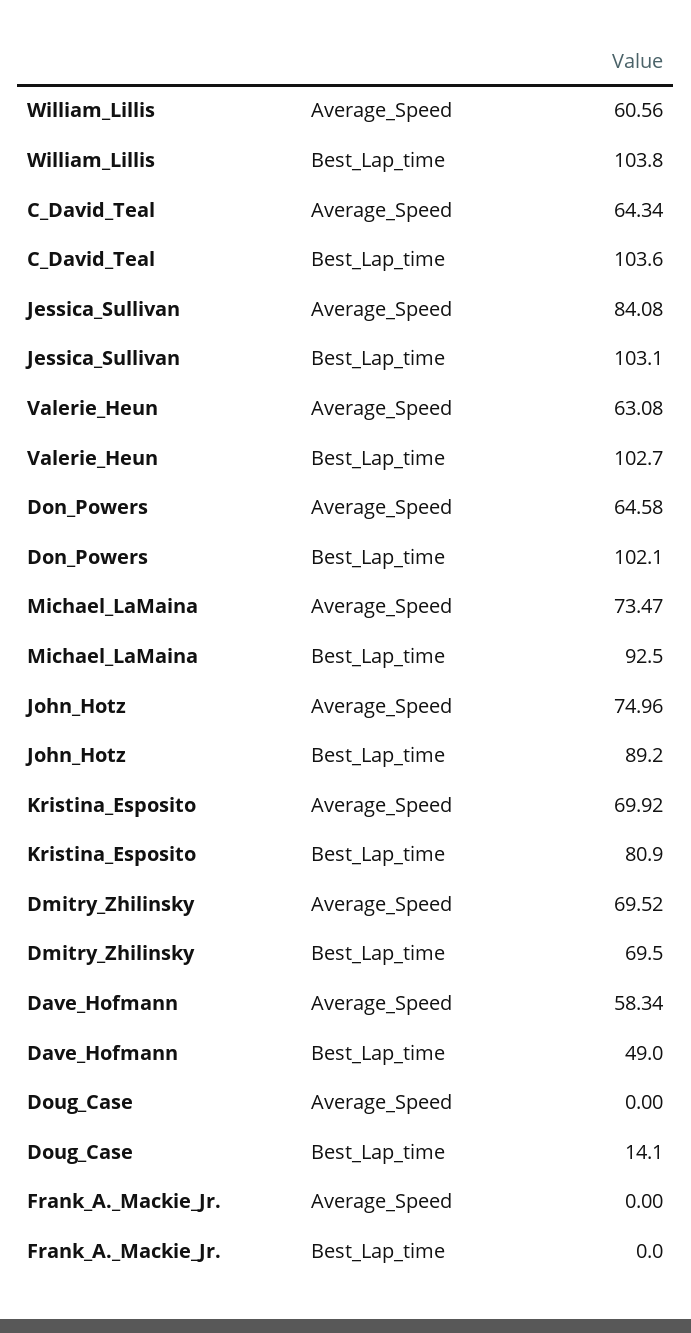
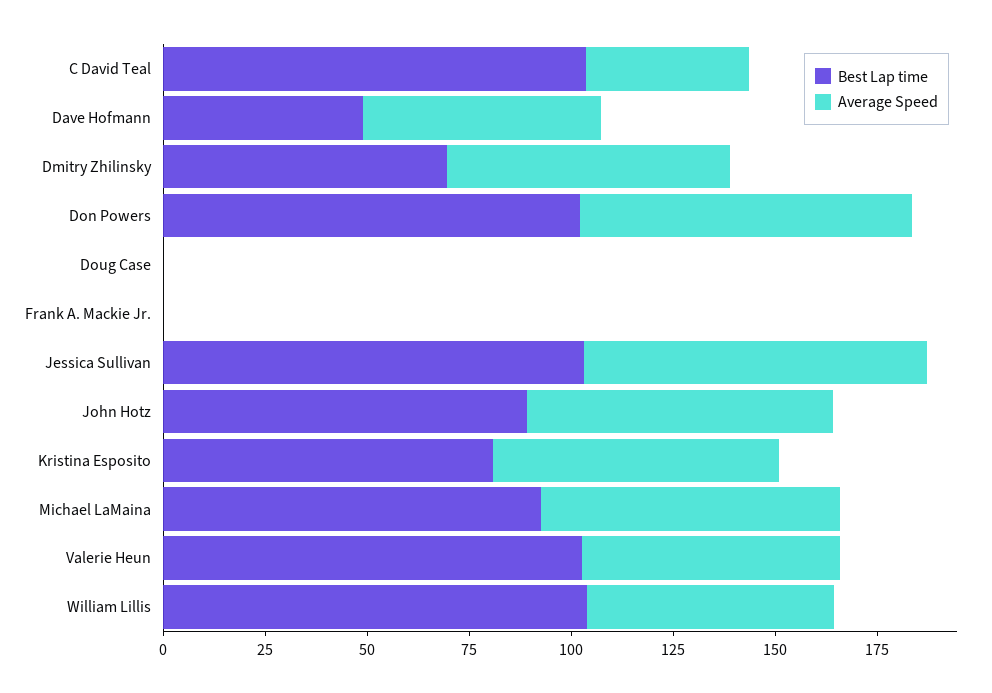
  {
    "Average_Speed": {
      "William_Lillis": 60.56,
-     "C_David_Teal": 64.34,
+     "C_David_Teal": 40,
      "Jessica_Sullivan": 84.08,
      "Valerie_Heun": 63.08,
-     "Don_Powers": 64.58,
+     "Don_Powers": 80,
      "Michael_LaMaina": 73.47,
      "John_Hotz": 74.96,
      "Kristina_Esposito": 69.92,
      "Dmitry_Zhilinsky": 69.52,
      "Dave_Hofmann": 58.34,
      "Doug_Case": 0,
      "Frank_A._Mackie_Jr.": 0
    },
    "Best_Lap_time": {
      "William_Lillis": 103.8,
      "C_David_Teal": 103.6,
      "Jessica_Sullivan": 103.1,
      "Valerie_Heun": 102.7,
      "Don_Powers": 102.1,
      "Michael_LaMaina": 92.5,
      "John_Hotz": 89.2,
      "Kristina_Esposito": 80.9,
      "Dmitry_Zhilinsky": 69.5,
      "Dave_Hofmann": 49,
-     "Doug_Case": 14.1,
+     "Doug_Case": 0,
      "Frank_A._Mackie_Jr.": 0
    }
  }

